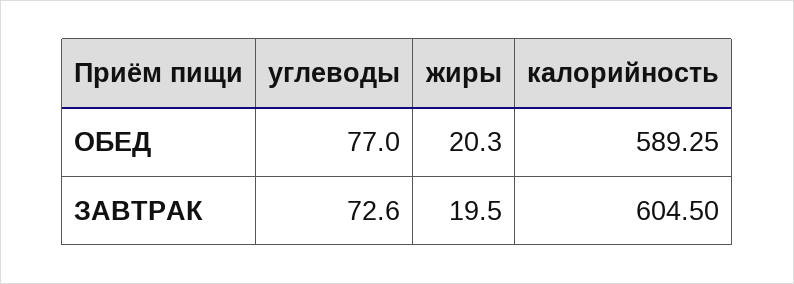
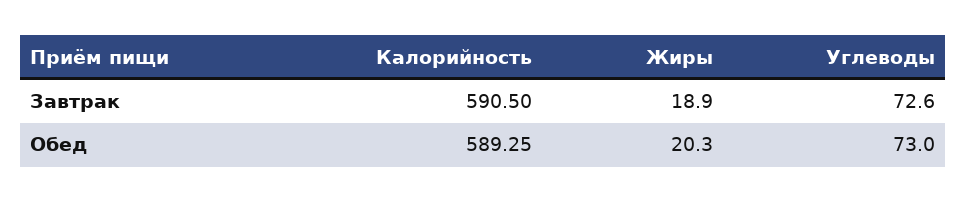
  {
    "углеводы": {
-     "ОБЕД": 77,
+     "ОБЕД": 73,
      "ЗАВТРАК": 72.6
    },
    "жиры": {
      "ОБЕД": 20.3,
-     "ЗАВТРАК": 19.5
+     "ЗАВТРАК": 18.9
    },
    "калорийность": {
      "ОБЕД": 589.25,
-     "ЗАВТРАК": 604.5
+     "ЗАВТРАК": 590.5
    }
  }

